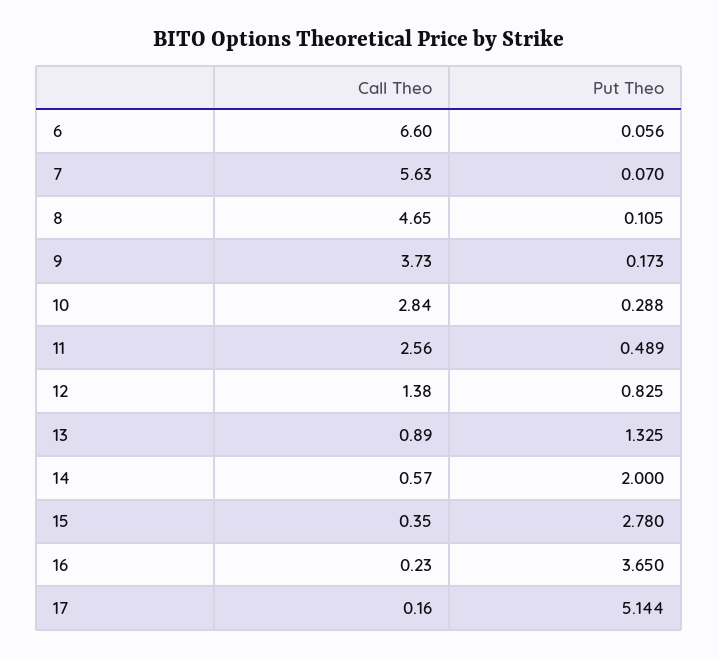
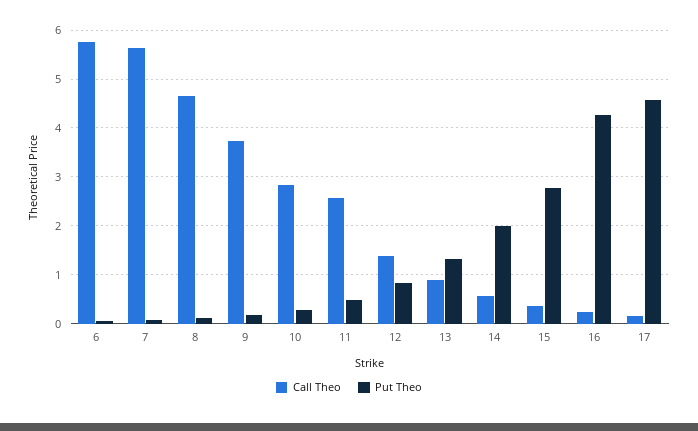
  {
    "Call Theo": {
-     "6": 6.6,
+     "6": 5.8,
      "7": 5.63,
      "8": 4.65,
      "9": 3.73,
      "10": 2.84,
      "11": 2.56,
      "12": 1.38,
      "13": 0.89,
      "14": 0.57,
      "15": 0.35,
      "16": 0.23,
      "17": 0.16
    },
    "Put Theo": {
      "6": 0.056,
      "7": 0.07,
      "8": 0.105,
      "9": 0.173,
      "10": 0.288,
      "11": 0.489,
      "12": 0.825,
      "13": 1.325,
      "14": 2,
      "15": 2.78,
-     "16": 3.65,
+     "16": 4.2,
-     "17": 5.144
+     "17": 4.6
    }
  }

